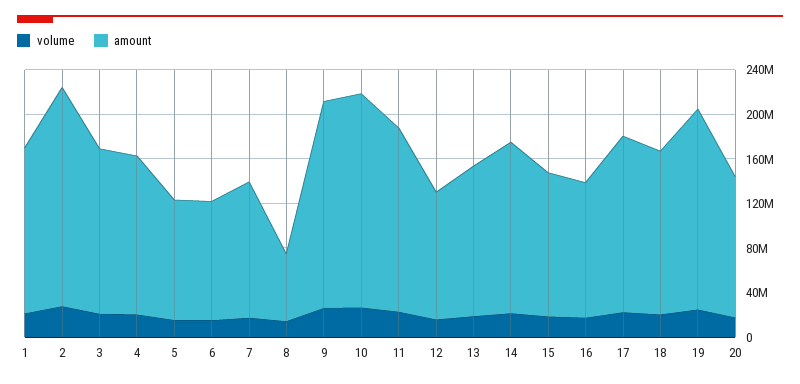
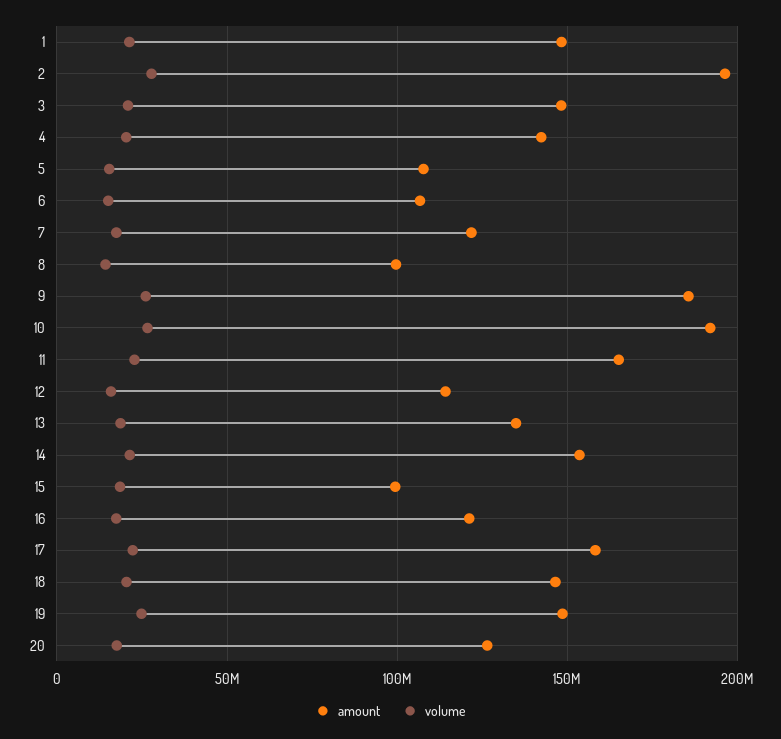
  {
    "volume": {
      "1": 20000000,
      "2": 30000000,
      "3": 20000000,
      "4": 20000000,
      "5": 15000000,
      "6": 15000000,
      "7": 15000000,
      "8": 15000000,
      "9": 25000000,
      "10": 25000000,
      "11": 25000000,
      "12": 15000000,
      "13": 20000000,
      "14": 20000000,
      "15": 20000000,
      "16": 15000000,
      "17": 20000000,
      "18": 20000000,
      "19": 25000000,
      "20": 20000000
    },
    "amount": {
      "1": 150000000,
      "2": 195000000,
      "3": 150000000,
      "4": 140000000,
      "5": 110000000,
      "6": 105000000,
      "7": 120000000,
-     "8": 60000000,
+     "8": 100000000,
      "9": 185000000,
      "10": 190000000,
      "11": 165000000,
      "12": 115000000,
      "13": 135000000,
      "14": 155000000,
-     "15": 130000000,
+     "15": 100000000,
      "16": 120000000,
      "17": 160000000,
      "18": 145000000,
-     "19": 180000000,
+     "19": 150000000,
      "20": 125000000
    }
  }

